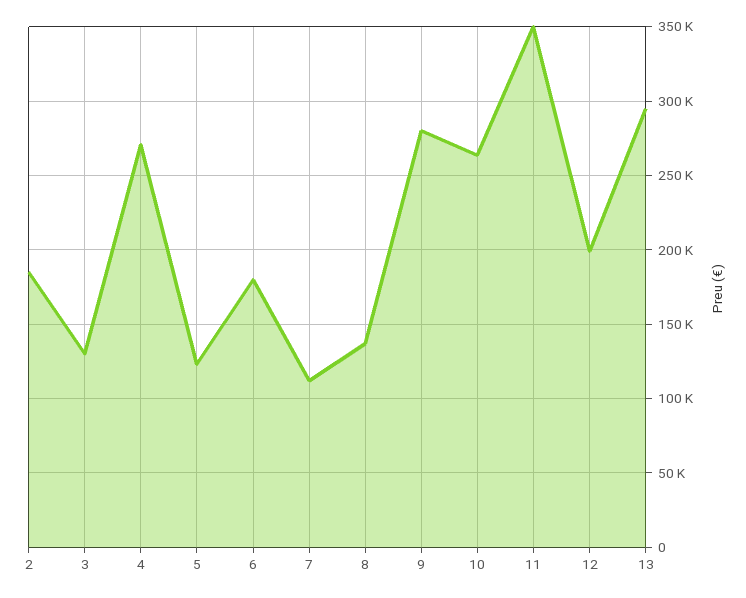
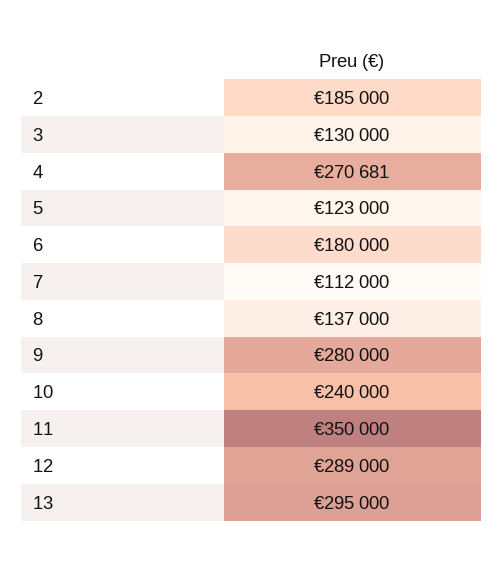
  {
    "2": 185000,
    "3": 130000,
    "4": 270681,
    "5": 123000,
    "6": 180000,
    "7": 112000,
    "8": 137000,
    "9": 280000,
-   "10": 265000,
+   "10": 240000,
    "11": 350000,
-   "12": 200000,
+   "12": 289000,
    "13": 295000
  }

